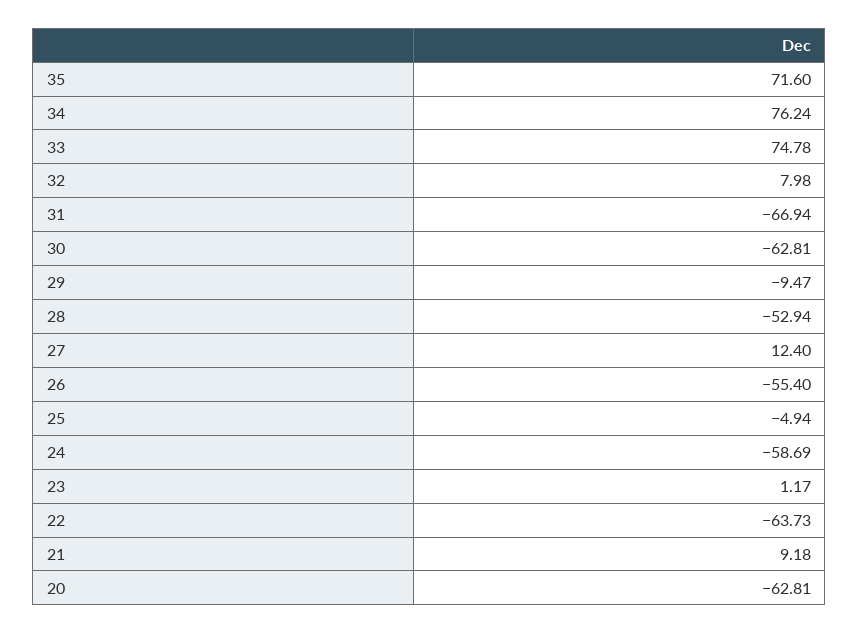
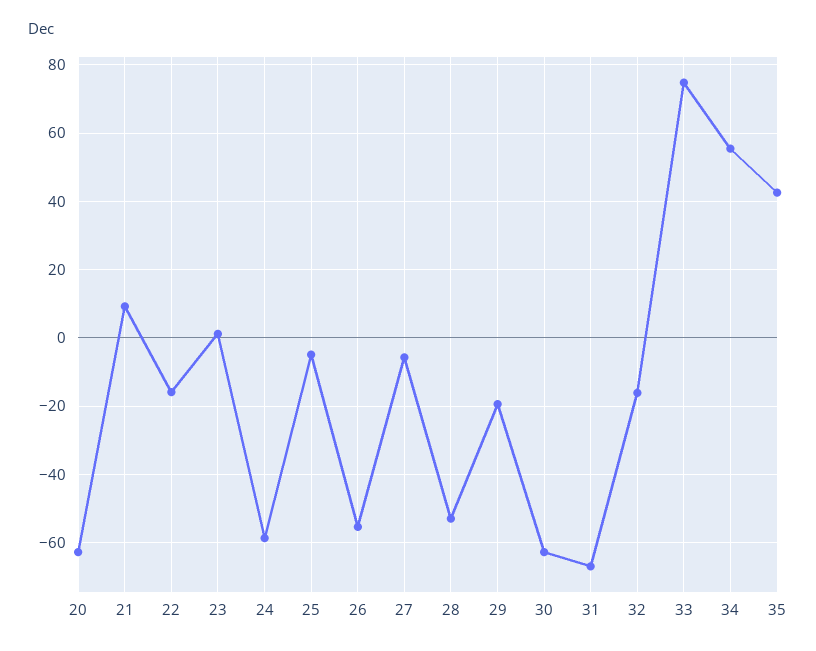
  {
-   "35": 71.6,
+   "35": 42,
-   "34": 76.24,
+   "34": 56,
    "33": 74.78,
-   "32": 7.98,
+   "32": -16,
    "31": -66.94,
    "30": -62.81,
-   "29": -9.47,
+   "29": -20,
    "28": -52.94,
-   "27": 12.4,
+   "27": -6,
    "26": -55.4,
    "25": -4.94,
    "24": -58.69,
    "23": 1.17,
-   "22": -63.73,
+   "22": -16,
    "21": 9.18,
    "20": -62.81
  }

